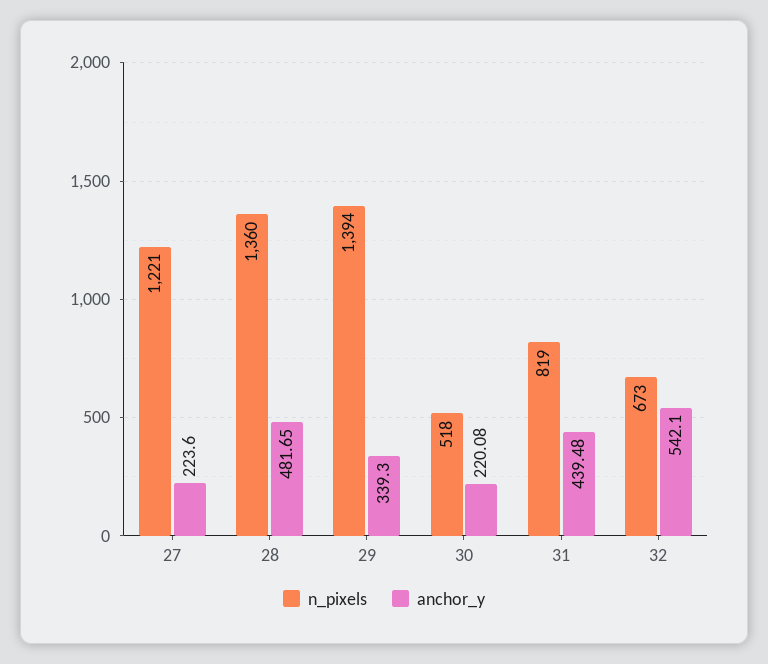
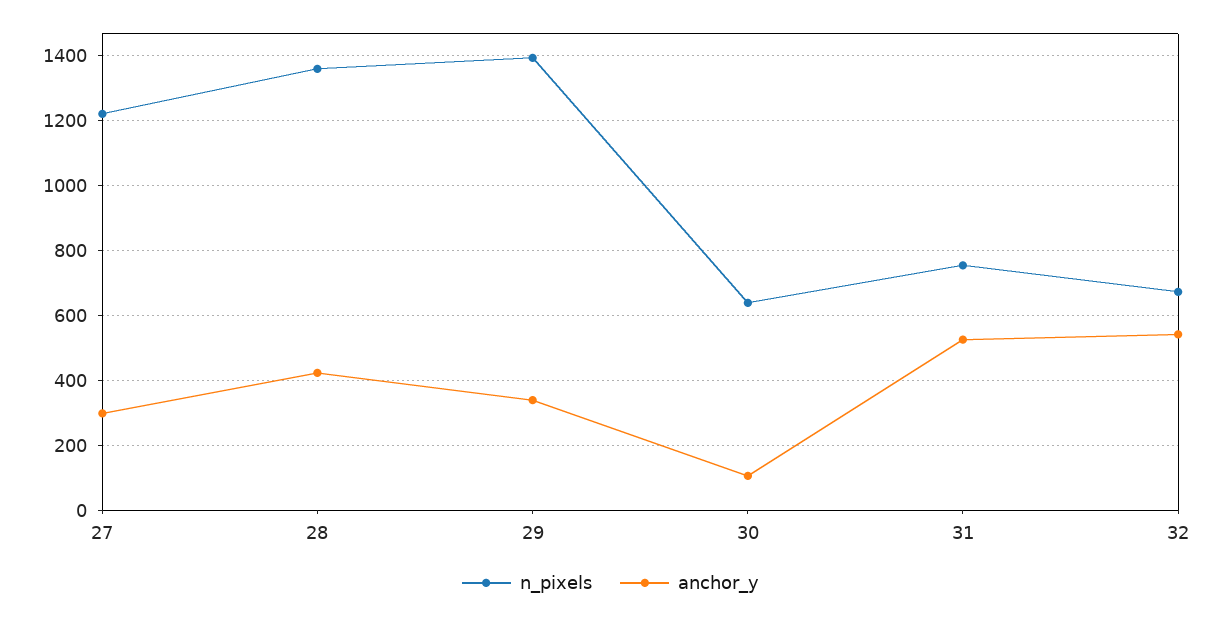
  {
    "n_pixels": {
      "27": 1221,
      "28": 1360,
      "29": 1394,
-     "30": 518,
+     "30": 640,
-     "31": 819,
+     "31": 760,
      "32": 673
    },
    "anchor_y": {
-     "27": 223.6,
+     "27": 300,
-     "28": 481.65,
+     "28": 420,
      "29": 339.3,
-     "30": 220.08,
+     "30": 100,
-     "31": 439.48,
+     "31": 520,
      "32": 542.1
    }
  }

